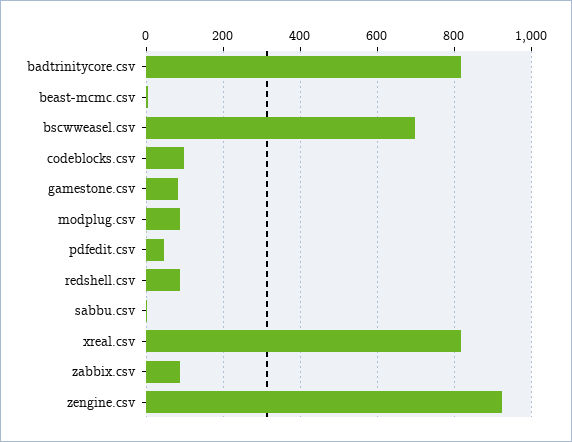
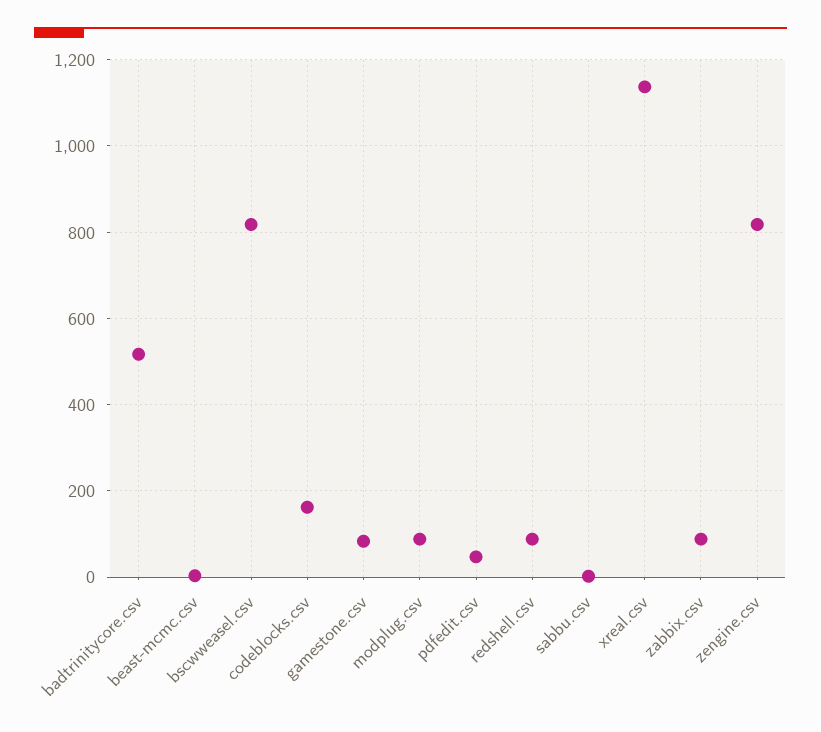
  {
-   "badtrinitycore.csv": 820,
+   "badtrinitycore.csv": 520,
    "beast-mcmc.csv": 0,
-   "bscwweasel.csv": 700,
+   "bscwweasel.csv": 820,
-   "codeblocks.csv": 100,
+   "codeblocks.csv": 160,
    "gamestone.csv": 80,
    "modplug.csv": 80,
    "pdfedit.csv": 40,
    "redshell.csv": 80,
    "sabbu.csv": 0,
-   "xreal.csv": 820,
+   "xreal.csv": 1140,
    "zabbix.csv": 80,
-   "zengine.csv": 920
+   "zengine.csv": 820
  }

